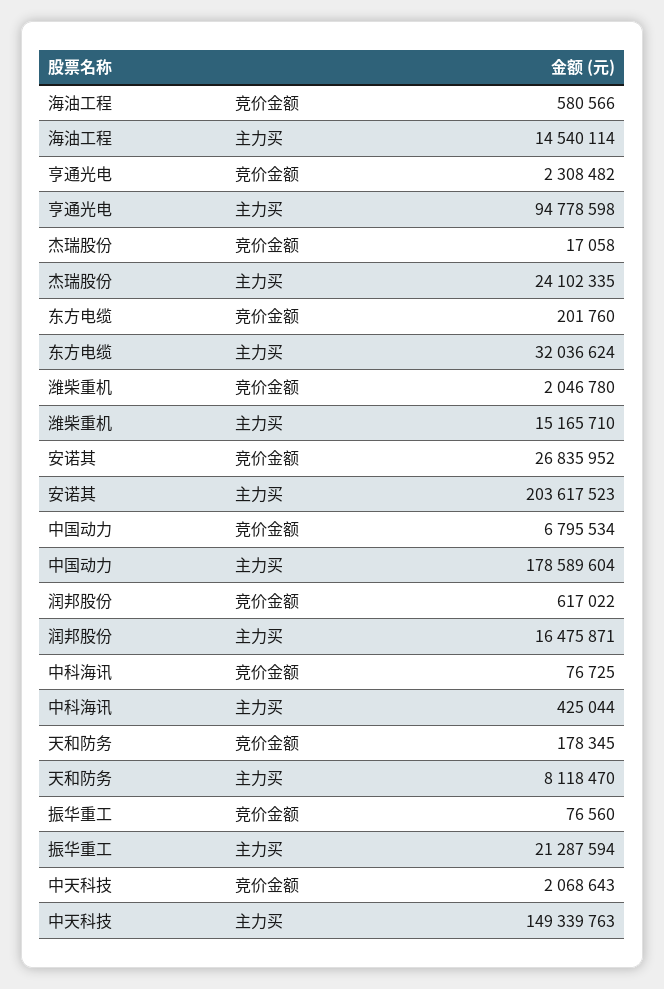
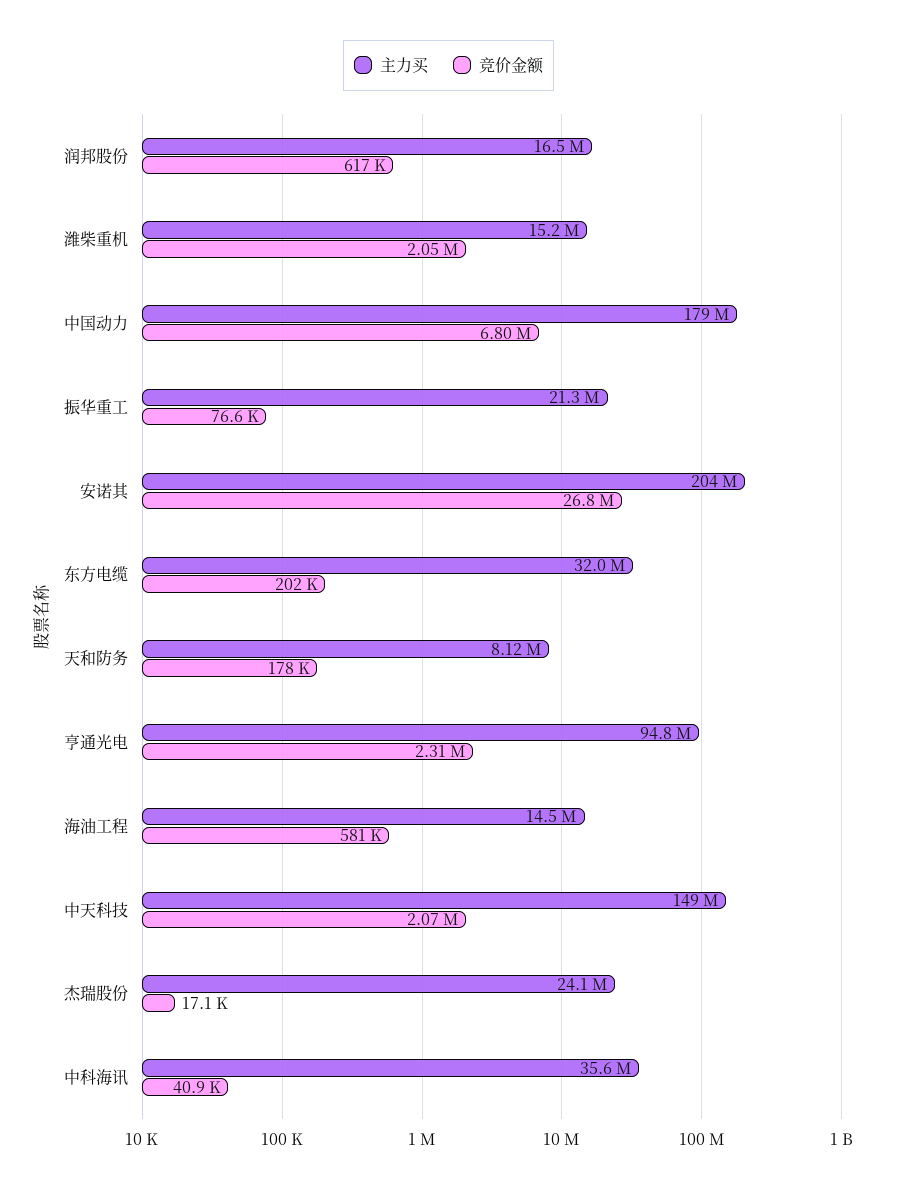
  {
    "竞价金额": {
      "海油工程": 580566,
      "亨通光电": 2308482,
      "杰瑞股份": 17058,
      "东方电缆": 201760,
      "潍柴重机": 2046780,
      "安诺其": 26835952,
      "中国动力": 6795534,
      "润邦股份": 617022,
-     "中科海讯": 76725,
+     "中科海讯": 40900,
      "天和防务": 178345,
      "振华重工": 76560,
      "中天科技": 2068643
    },
    "主力买": {
      "海油工程": 14540114,
      "亨通光电": 94778598,
      "杰瑞股份": 24102335,
      "东方电缆": 32036624,
      "潍柴重机": 15165710,
      "安诺其": 203617523,
      "中国动力": 178589604,
      "润邦股份": 16475871,
-     "中科海讯": 425044,
+     "中科海讯": 35600000,
      "天和防务": 8118470,
      "振华重工": 21287594,
      "中天科技": 149339763
    }
  }

